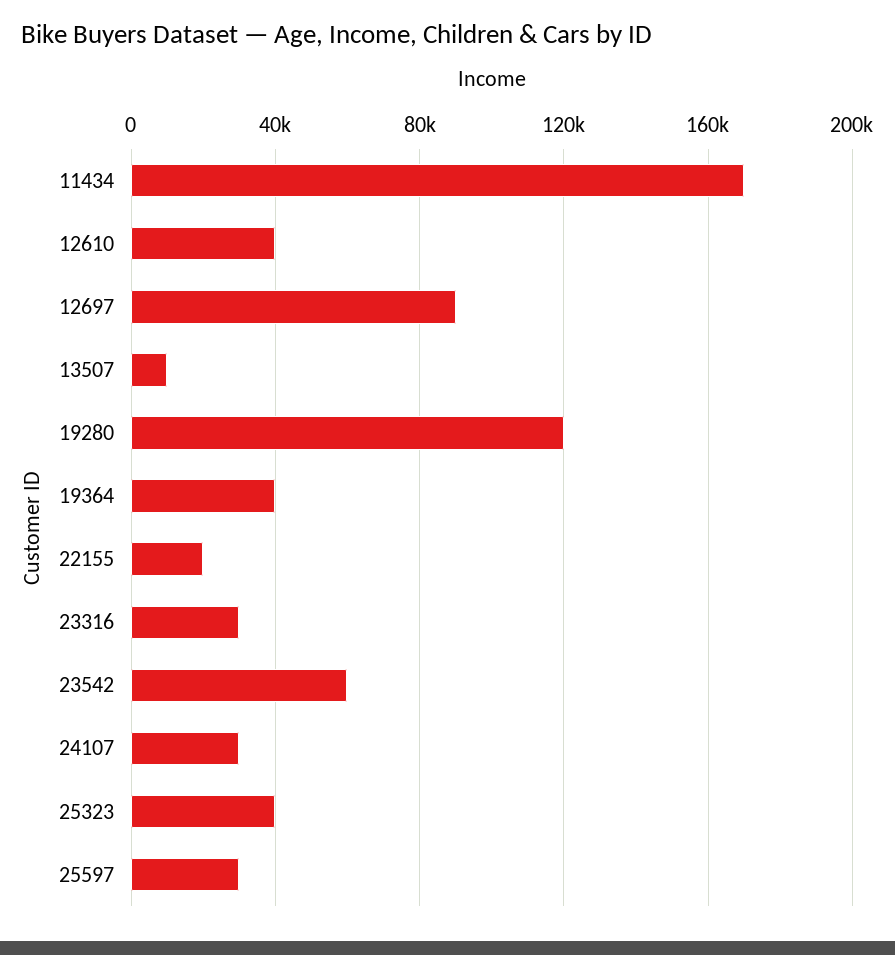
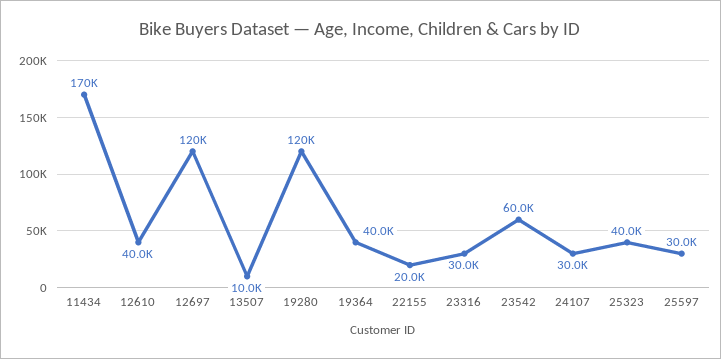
  {
    "11434": 170000,
    "12610": 40000,
-   "12697": 90000,
+   "12697": 120000,
    "13507": 10000,
    "19280": 120000,
    "19364": 40000,
    "22155": 20000,
    "23316": 30000,
    "23542": 60000,
    "24107": 30000,
    "25323": 40000,
    "25597": 30000
  }

